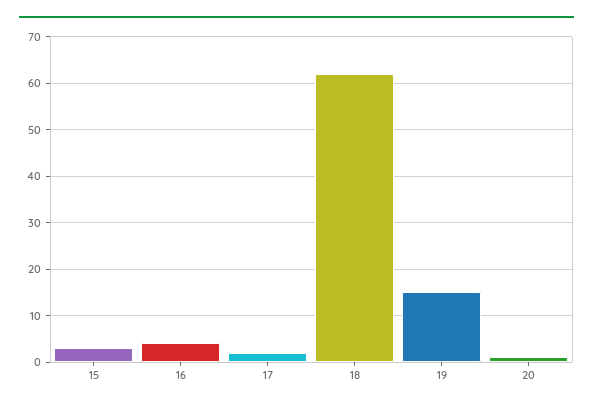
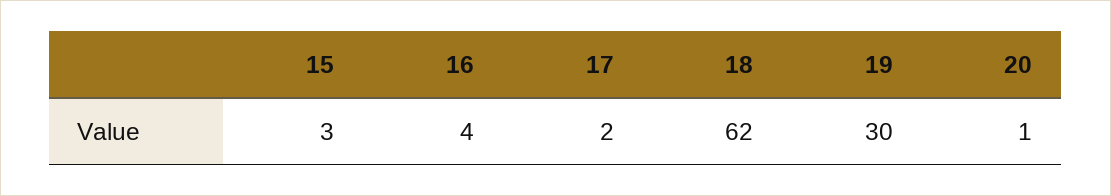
  {
    "15": 3,
    "16": 4,
    "17": 2,
    "18": 62,
-   "19": 15,
+   "19": 30,
    "20": 1
  }

